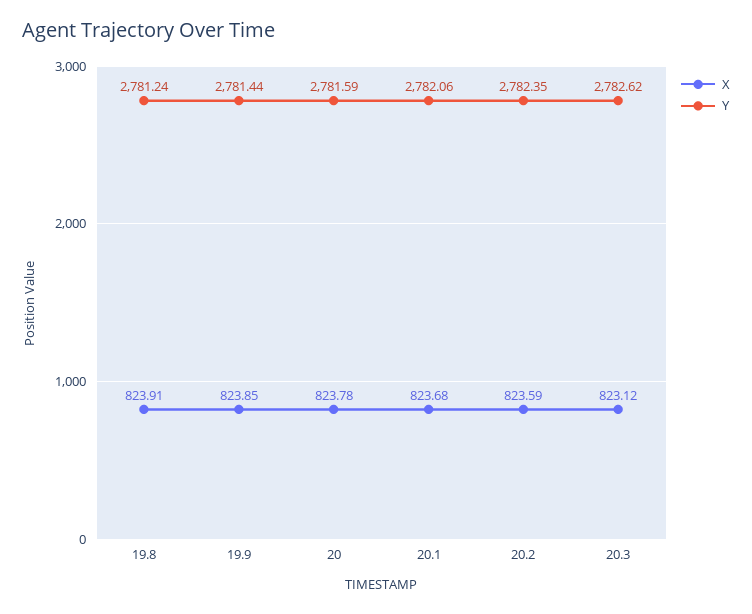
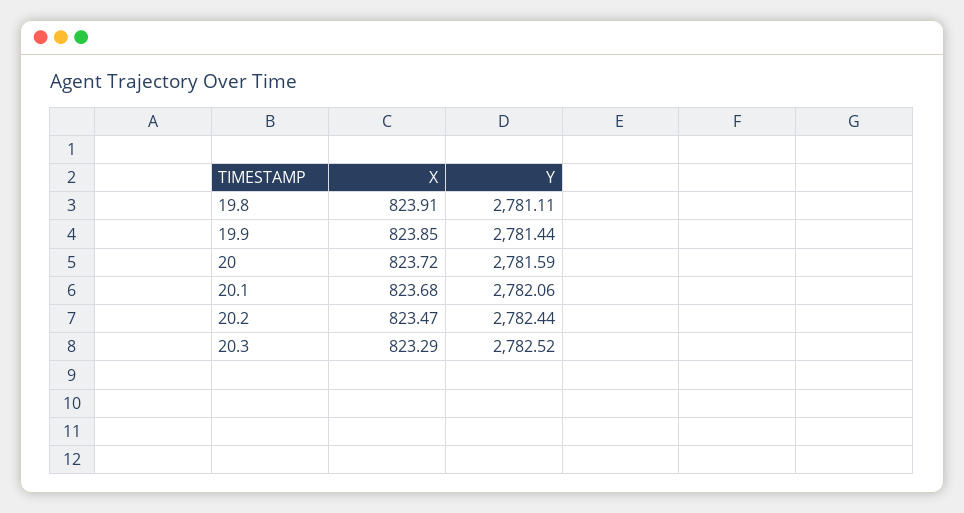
  {
    "X": {
      "19.8": 823.91,
      "19.9": 823.85,
-     "20": 823.78,
+     "20": 823.72,
      "20.1": 823.68,
-     "20.2": 823.59,
+     "20.2": 823.47,
-     "20.3": 823.12
+     "20.3": 823.29
    },
    "Y": {
-     "19.8": 2781.24,
+     "19.8": 2781.11,
      "19.9": 2781.44,
      "20": 2781.59,
      "20.1": 2782.06,
-     "20.2": 2782.35,
+     "20.2": 2782.44,
-     "20.3": 2782.62
+     "20.3": 2782.52
    }
  }

